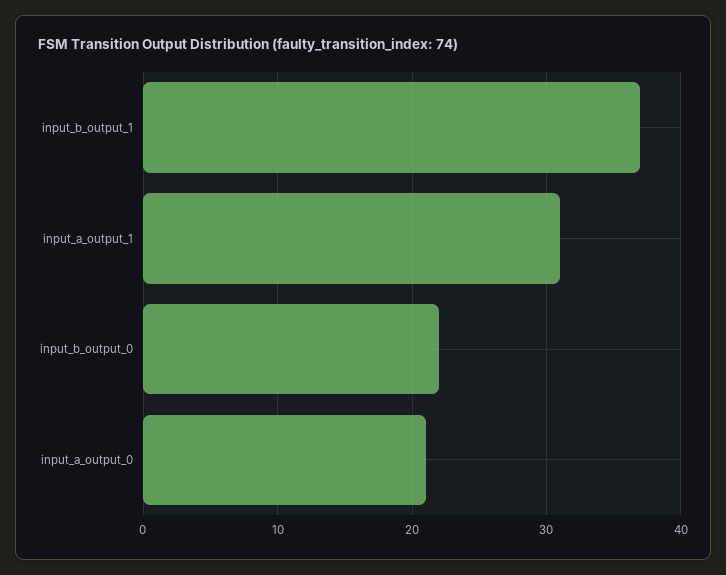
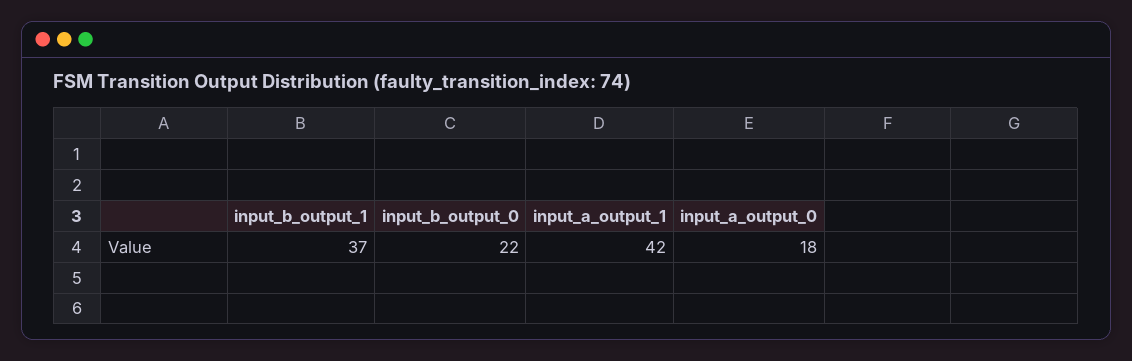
  {
    "input_b_output_1": 37,
-   "input_a_output_1": 31,
+   "input_a_output_1": 42,
    "input_b_output_0": 22,
-   "input_a_output_0": 21
+   "input_a_output_0": 18
  }

